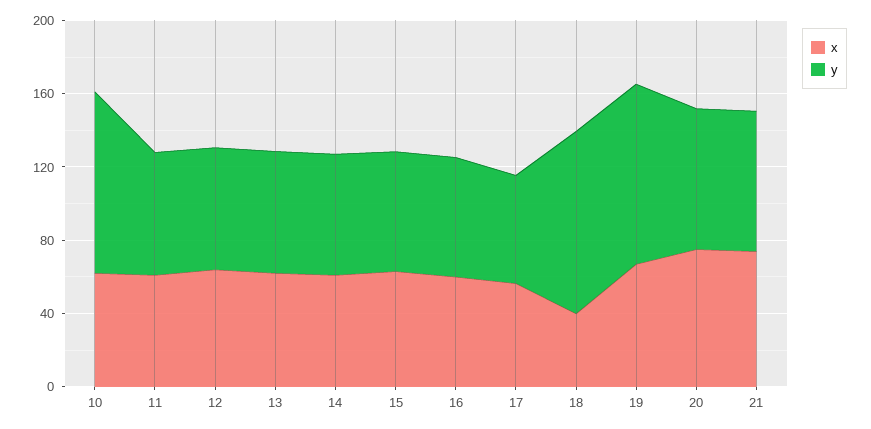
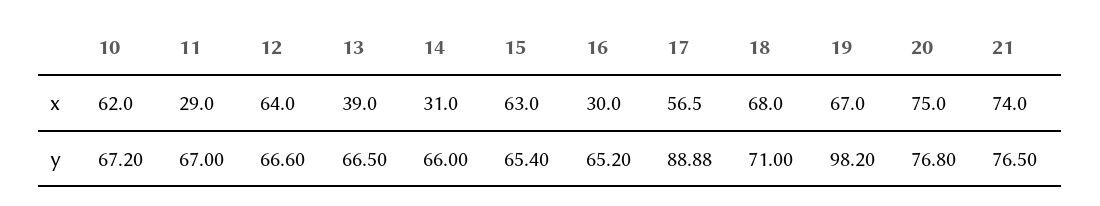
  {
    "x": {
      "10": 62,
-     "11": 60,
+     "11": 29,
      "12": 64,
-     "13": 60,
+     "13": 39,
-     "14": 60,
+     "14": 31,
      "15": 63,
-     "16": 60,
+     "16": 30,
      "17": 56.5,
-     "18": 40,
+     "18": 68,
      "19": 67,
      "20": 75,
      "21": 74
    },
    "y": {
-     "10": 100,
+     "10": 67.2,
      "11": 67,
      "12": 66.6,
      "13": 66.5,
      "14": 66,
      "15": 65.4,
      "16": 65.2,
-     "17": 60,
+     "17": 88.88,
-     "18": 100,
+     "18": 71,
      "19": 98.2,
      "20": 76.8,
      "21": 76.5
    }
  }

